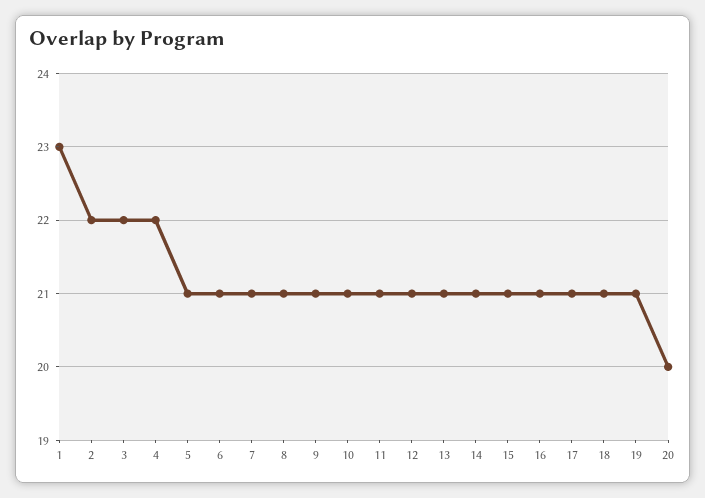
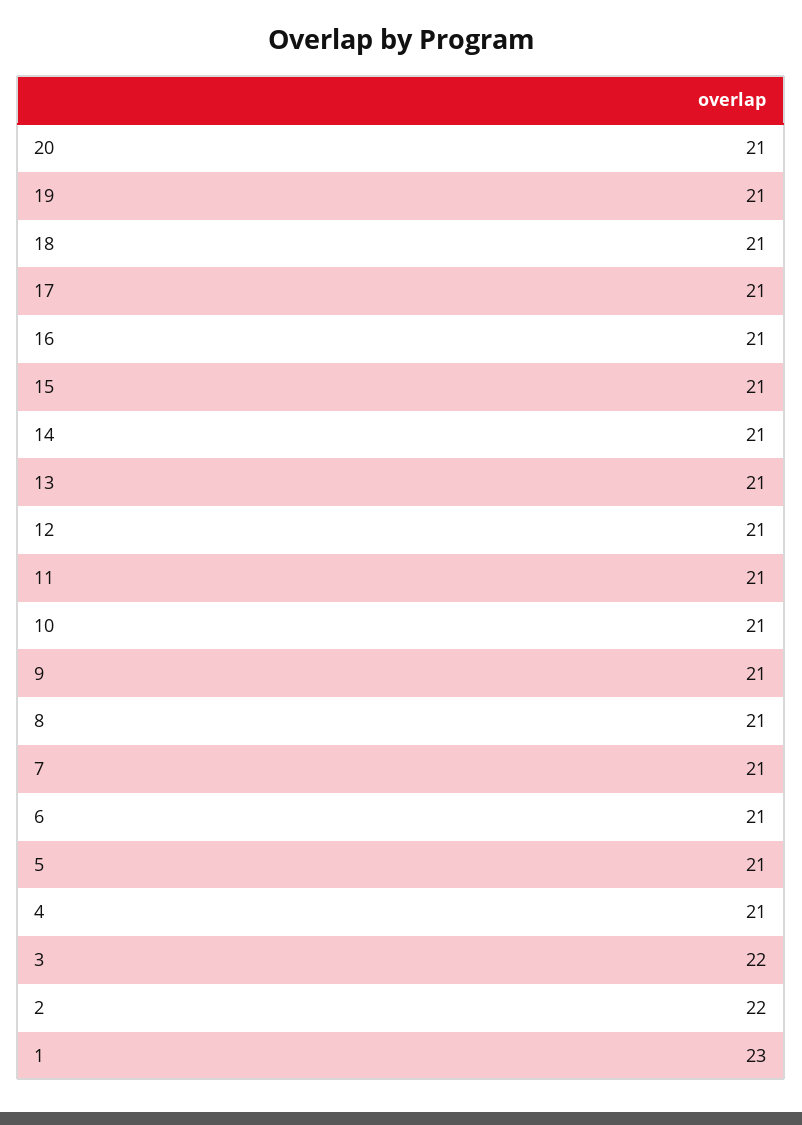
  {
    "1": 23,
    "2": 22,
    "3": 22,
-   "4": 22,
+   "4": 21,
    "5": 21,
    "6": 21,
    "7": 21,
    "8": 21,
    "9": 21,
    "10": 21,
    "11": 21,
    "12": 21,
    "13": 21,
    "14": 21,
    "15": 21,
    "16": 21,
    "17": 21,
    "18": 21,
    "19": 21,
-   "20": 20
+   "20": 21
  }

